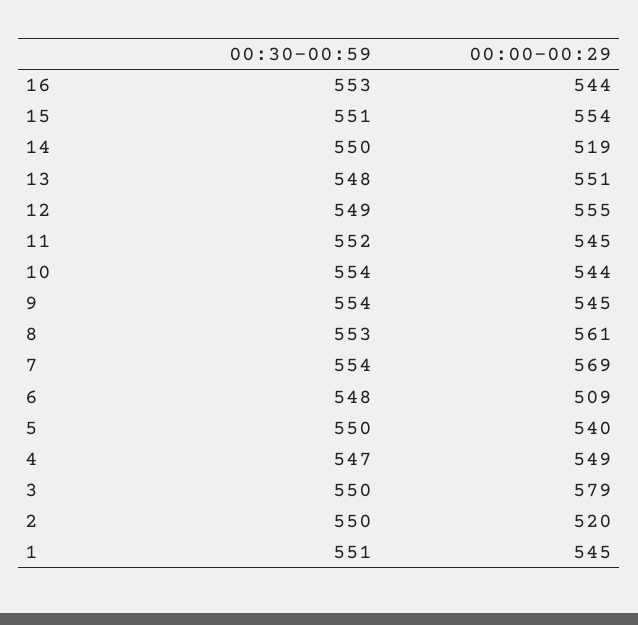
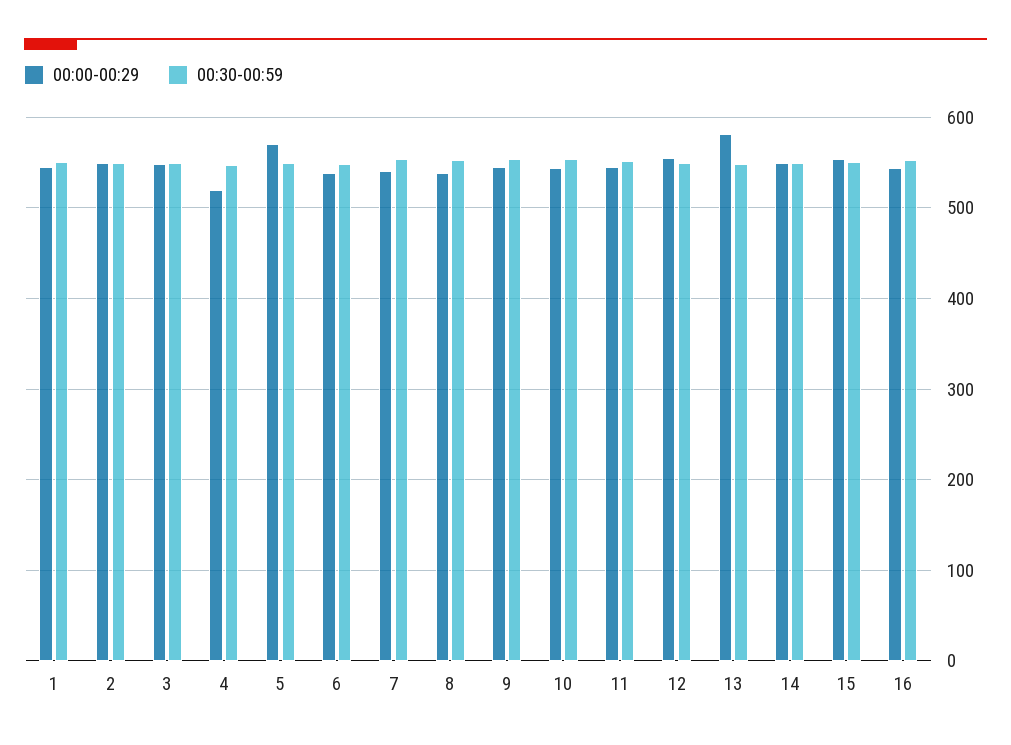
  {
    "00:30-00:59": {
      "16": 553,
      "15": 551,
      "14": 550,
      "13": 548,
      "12": 549,
      "11": 552,
      "10": 554,
      "9": 554,
      "8": 553,
      "7": 554,
      "6": 548,
      "5": 550,
      "4": 547,
      "3": 550,
      "2": 550,
      "1": 551
    },
    "00:00-00:29": {
      "16": 544,
      "15": 554,
-     "14": 519,
+     "14": 550,
-     "13": 551,
+     "13": 580,
      "12": 555,
      "11": 545,
      "10": 544,
      "9": 545,
-     "8": 561,
+     "8": 540,
-     "7": 569,
+     "7": 540,
-     "6": 509,
+     "6": 540,
-     "5": 540,
+     "5": 570,
-     "4": 549,
+     "4": 520,
-     "3": 579,
+     "3": 550,
-     "2": 520,
+     "2": 550,
      "1": 545
    }
  }

